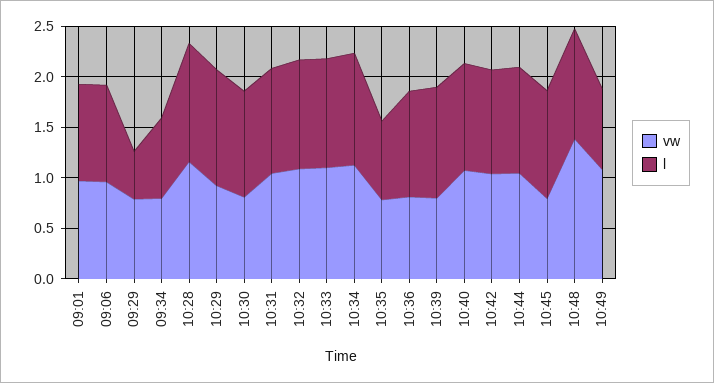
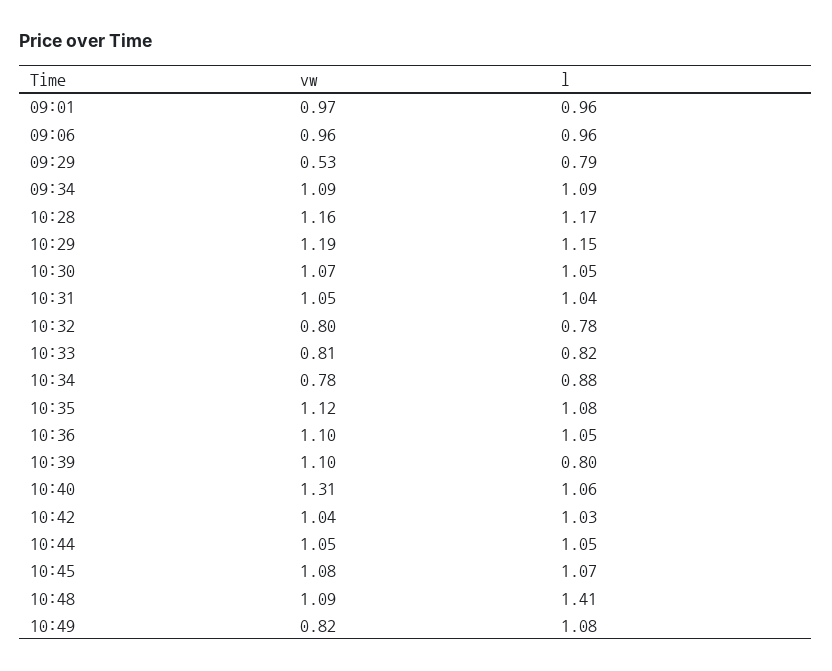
  {
    "vw": {
      "09:01": 0.97,
      "09:06": 0.96,
-     "09:29": 0.8,
+     "09:29": 0.53,
-     "09:34": 0.8,
+     "09:34": 1.09,
      "10:28": 1.16,
-     "10:29": 0.9,
+     "10:29": 1.19,
-     "10:30": 0.8,
+     "10:30": 1.07,
      "10:31": 1.05,
-     "10:32": 1.1,
+     "10:32": 0.8,
-     "10:33": 1.1,
+     "10:33": 0.81,
-     "10:34": 1.1,
+     "10:34": 0.78,
-     "10:35": 0.8,
+     "10:35": 1.12,
-     "10:36": 0.8,
+     "10:36": 1.1,
-     "10:39": 0.8,
+     "10:39": 1.1,
-     "10:40": 1.1,
+     "10:40": 1.31,
      "10:42": 1.04,
      "10:44": 1.05,
-     "10:45": 0.8,
+     "10:45": 1.08,
-     "10:48": 1.4,
+     "10:48": 1.09,
-     "10:49": 1.1
+     "10:49": 0.82
    },
    "l": {
      "09:01": 0.96,
      "09:06": 0.96,
-     "09:29": 0.5,
+     "09:29": 0.79,
-     "09:34": 0.8,
+     "09:34": 1.09,
      "10:28": 1.17,
      "10:29": 1.15,
      "10:30": 1.05,
      "10:31": 1.04,
-     "10:32": 1.1,
+     "10:32": 0.78,
-     "10:33": 1.1,
+     "10:33": 0.82,
-     "10:34": 1.1,
+     "10:34": 0.88,
-     "10:35": 0.8,
+     "10:35": 1.08,
      "10:36": 1.05,
-     "10:39": 1.1,
+     "10:39": 0.8,
      "10:40": 1.06,
      "10:42": 1.03,
      "10:44": 1.05,
      "10:45": 1.07,
-     "10:48": 1.1,
+     "10:48": 1.41,
-     "10:49": 0.8
+     "10:49": 1.08
    }
  }

